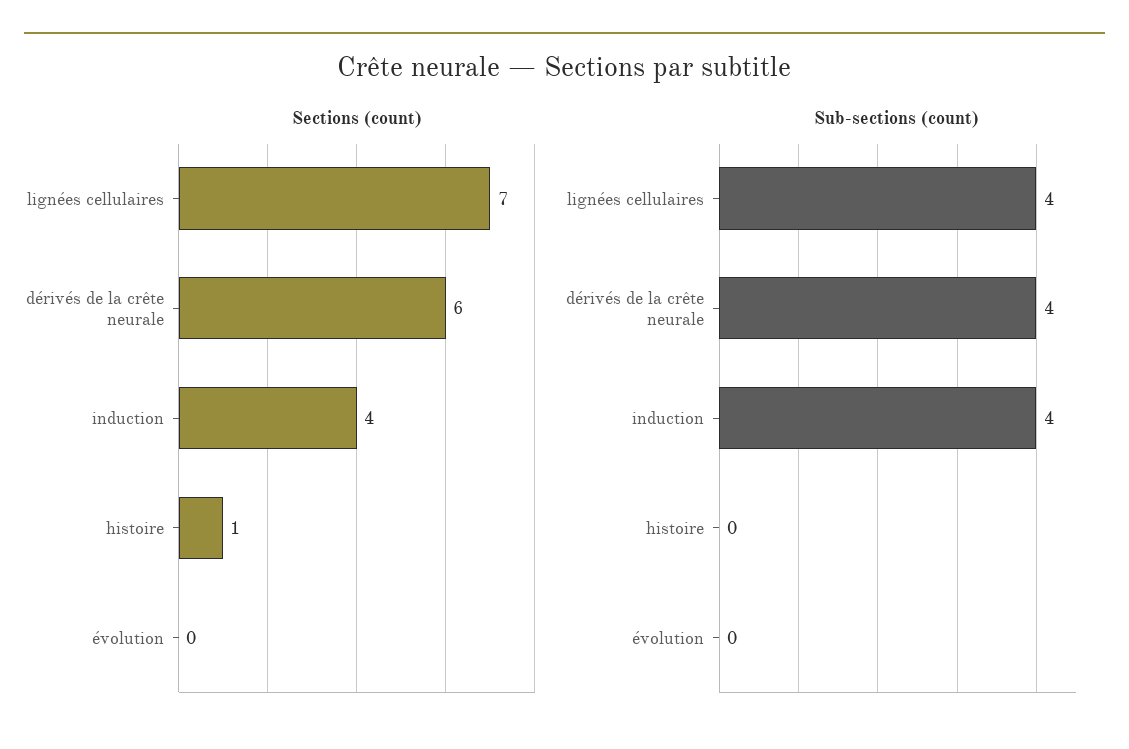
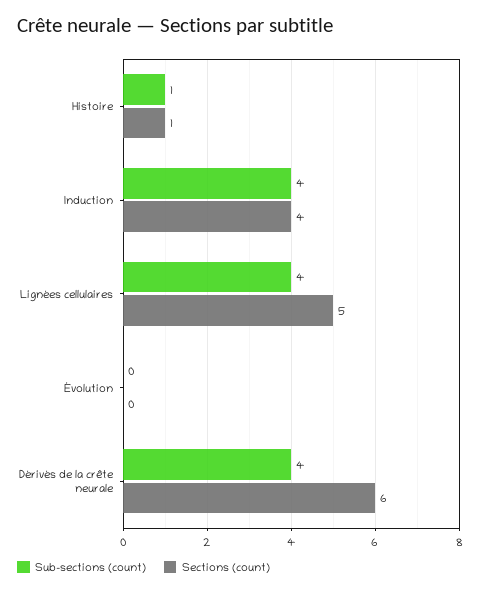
  {
    "Sections (count)": {
-     "lignées cellulaires": 7,
+     "lignées cellulaires": 5,
      "dérivés de la crête neurale": 6,
      "induction": 4,
      "histoire": 1,
      "évolution": 0
    },
    "Sub-sections (count)": {
      "lignées cellulaires": 4,
      "dérivés de la crête neurale": 4,
      "induction": 4,
-     "histoire": 0,
+     "histoire": 1,
      "évolution": 0
    }
  }

